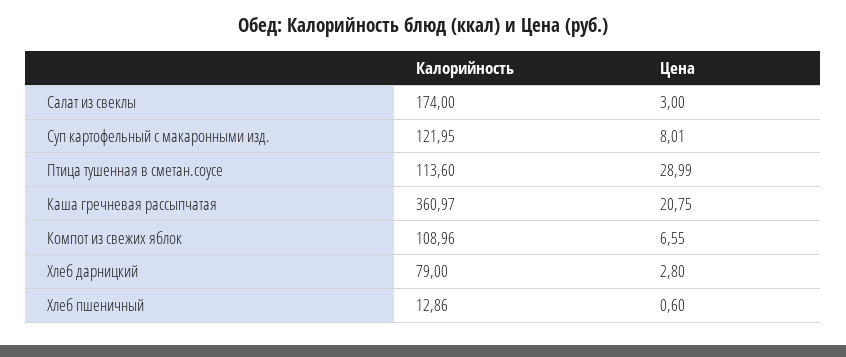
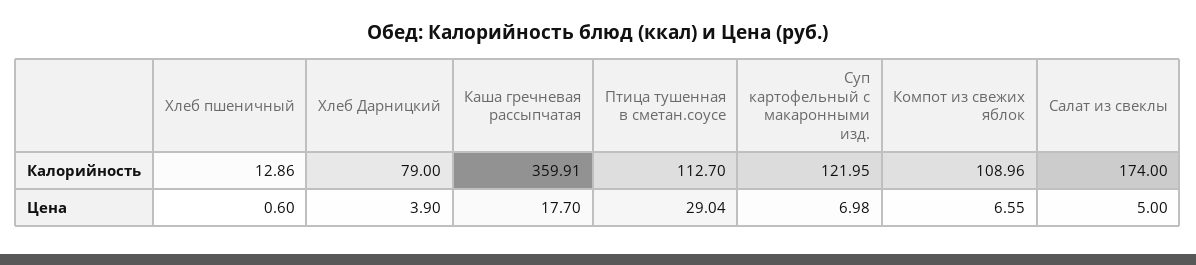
  {
    "Калорийность": {
      "Салат из свеклы": 174,
      "Суп картофельный с макаронными изд.": 121.95,
-     "Птица тушенная в сметан.соусе": 113.6,
+     "Птица тушенная в сметан.соусе": 112.7,
-     "Каша гречневая рассыпчатая": 360.97,
+     "Каша гречневая рассыпчатая": 359.91,
      "Компот из свежих яблок": 108.96,
      "Хлеб дарницкий": 79,
      "Хлеб пшеничный": 12.86
    },
    "Цена": {
-     "Салат из свеклы": 3,
+     "Салат из свеклы": 5,
-     "Суп картофельный с макаронными изд.": 8.01,
+     "Суп картофельный с макаронными изд.": 6.98,
-     "Птица тушенная в сметан.соусе": 28.99,
+     "Птица тушенная в сметан.соусе": 29.04,
-     "Каша гречневая рассыпчатая": 20.75,
+     "Каша гречневая рассыпчатая": 17.7,
      "Компот из свежих яблок": 6.55,
-     "Хлеб дарницкий": 2.8,
+     "Хлеб дарницкий": 3.9,
      "Хлеб пшеничный": 0.6
    }
  }

